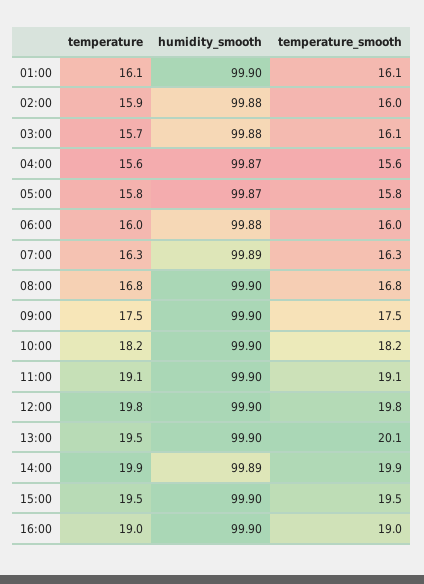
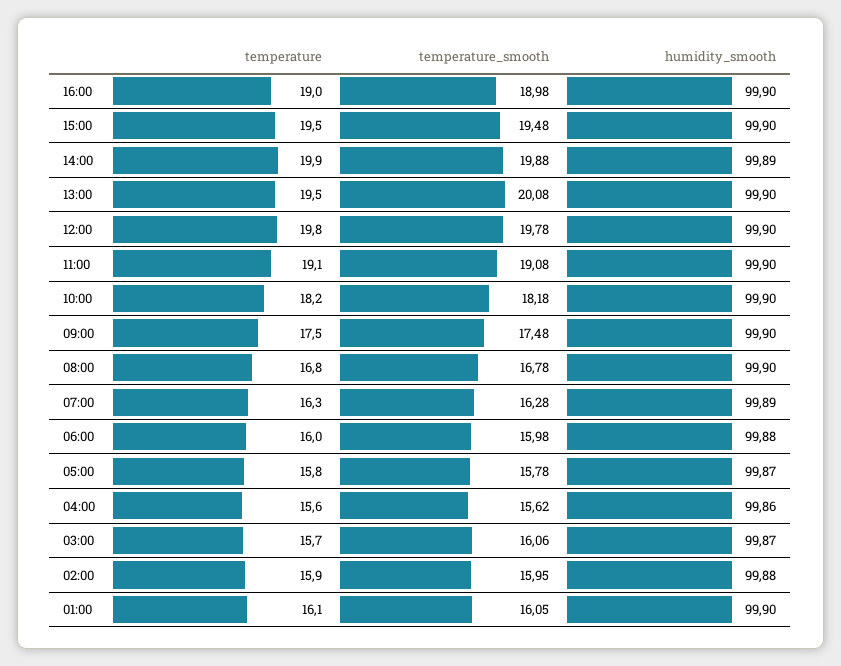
  {
    "temperature": {
      "01:00": 16.1,
      "02:00": 15.9,
      "03:00": 15.7,
      "04:00": 15.6,
      "05:00": 15.8,
      "06:00": 16,
      "07:00": 16.3,
      "08:00": 16.8,
      "09:00": 17.5,
      "10:00": 18.2,
      "11:00": 19.1,
      "12:00": 19.8,
      "13:00": 19.5,
      "14:00": 19.9,
      "15:00": 19.5,
      "16:00": 19
    },
    "humidity_smooth": {
      "01:00": 99.9,
      "02:00": 99.88,
-     "03:00": 99.88,
+     "03:00": 99.87,
-     "04:00": 99.87,
+     "04:00": 99.86,
      "05:00": 99.87,
      "06:00": 99.88,
      "07:00": 99.89,
      "08:00": 99.9,
      "09:00": 99.9,
      "10:00": 99.9,
      "11:00": 99.9,
      "12:00": 99.9,
      "13:00": 99.9,
      "14:00": 99.89,
      "15:00": 99.9,
      "16:00": 99.9
    },
    "temperature_smooth": {
      "01:00": 16.05,
      "02:00": 15.95,
      "03:00": 16.06,
      "04:00": 15.62,
      "05:00": 15.78,
      "06:00": 15.98,
      "07:00": 16.28,
      "08:00": 16.78,
      "09:00": 17.48,
      "10:00": 18.18,
      "11:00": 19.08,
      "12:00": 19.78,
      "13:00": 20.08,
      "14:00": 19.88,
      "15:00": 19.48,
      "16:00": 18.98
    }
  }

